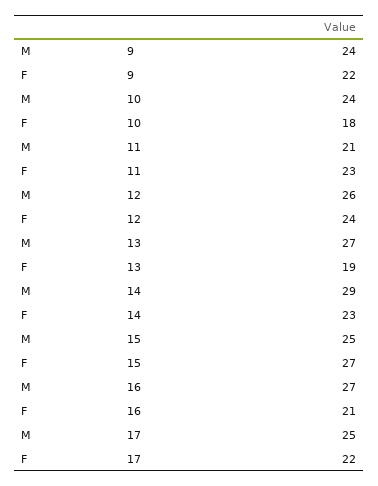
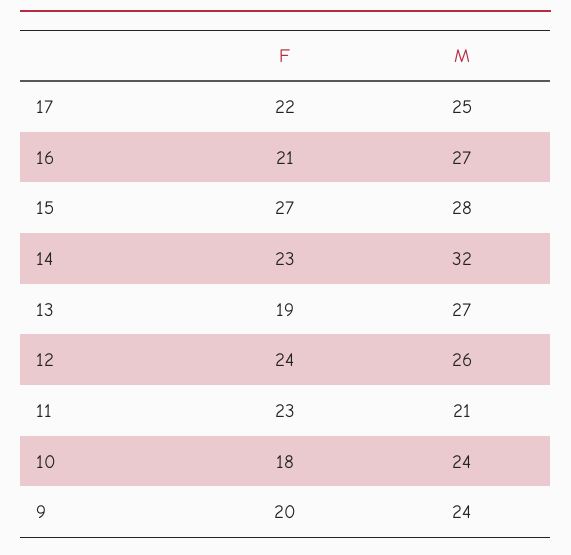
  {
    "M": {
      "9": 24,
      "10": 24,
      "11": 21,
      "12": 26,
      "13": 27,
-     "14": 29,
+     "14": 32,
-     "15": 25,
+     "15": 28,
      "16": 27,
      "17": 25
    },
    "F": {
-     "9": 22,
+     "9": 20,
      "10": 18,
      "11": 23,
      "12": 24,
      "13": 19,
      "14": 23,
      "15": 27,
      "16": 21,
      "17": 22
    }
  }

